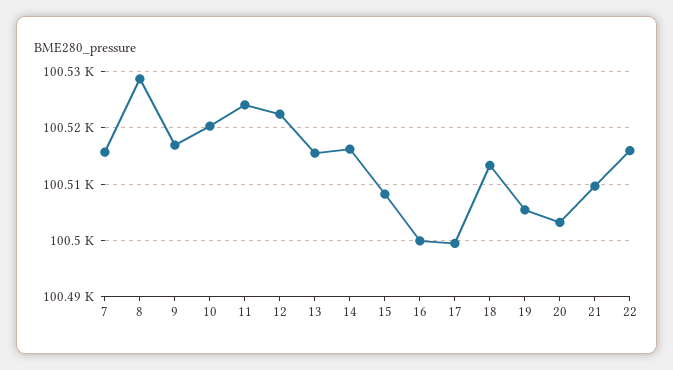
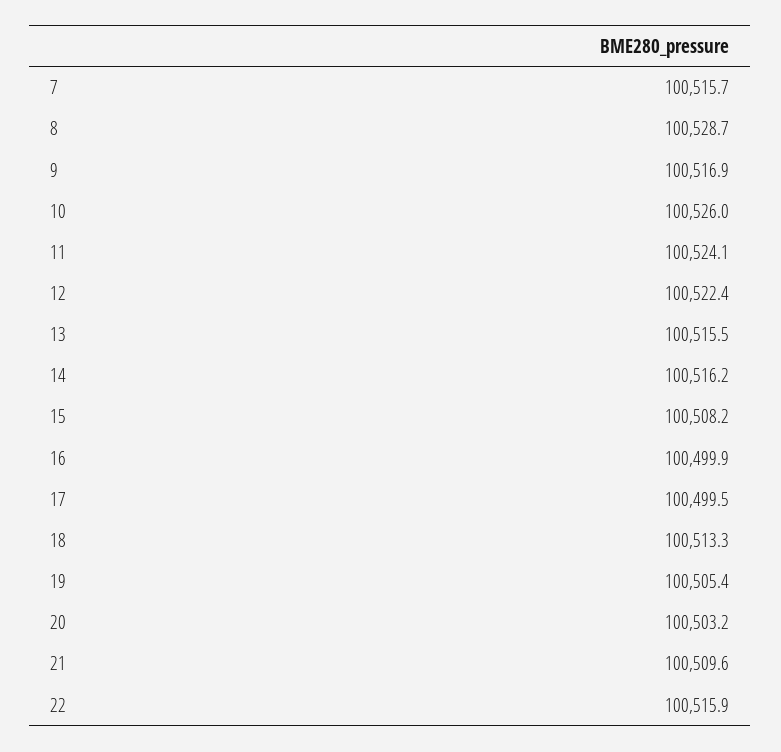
  {
    "7": 100515.7,
    "8": 100528.7,
    "9": 100516.9,
-   "10": 100520,
+   "10": 100526,
    "11": 100524.1,
    "12": 100522.4,
    "13": 100515.5,
    "14": 100516.2,
    "15": 100508.2,
    "16": 100499.9,
    "17": 100499.5,
    "18": 100513.3,
    "19": 100505.4,
    "20": 100503.2,
    "21": 100509.6,
    "22": 100515.9
  }

